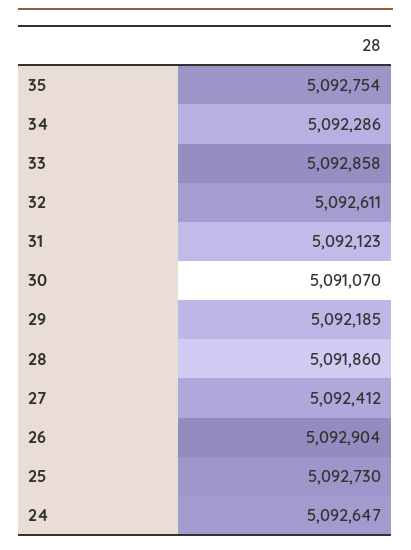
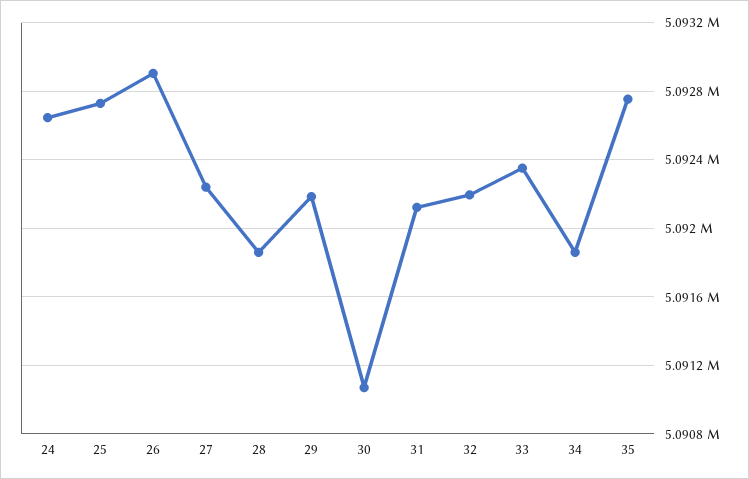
  {
    "35": 5092754,
-   "34": 5092286,
+   "34": 5091850,
-   "33": 5092858,
+   "33": 5092350,
-   "32": 5092611,
+   "32": 5092200,
    "31": 5092123,
    "30": 5091070,
    "29": 5092185,
    "28": 5091860,
-   "27": 5092412,
+   "27": 5092250,
    "26": 5092904,
    "25": 5092730,
    "24": 5092647
  }

